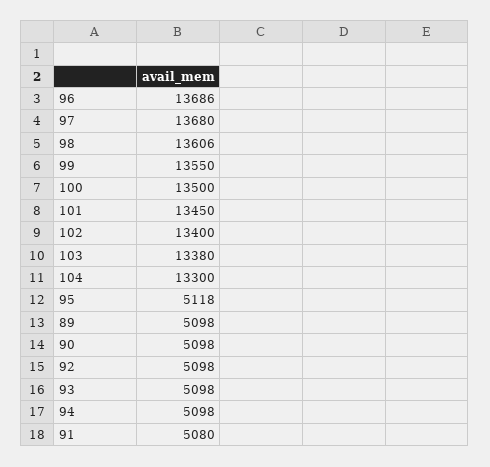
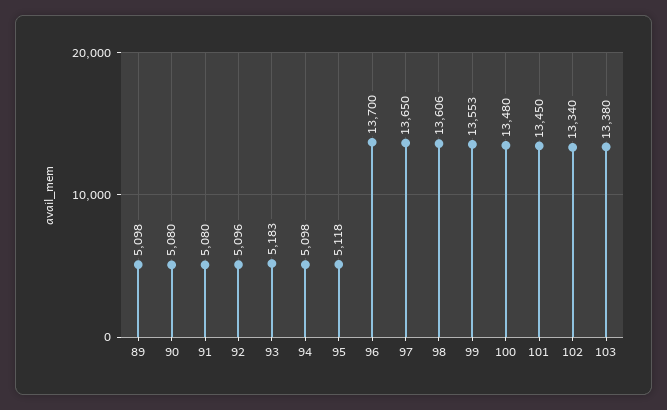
  {
-   "96": 13686,
+   "96": 13700,
-   "97": 13680,
+   "97": 13650,
    "98": 13606,
-   "99": 13550,
+   "99": 13553,
-   "100": 13500,
+   "100": 13480,
    "101": 13450,
-   "102": 13400,
+   "102": 13340,
    "103": 13380,
-   "104": 13300,
    "95": 5118,
    "89": 5098,
-   "90": 5098,
+   "90": 5080,
-   "92": 5098,
+   "92": 5096,
-   "93": 5098,
+   "93": 5183,
    "94": 5098,
    "91": 5080
  }

